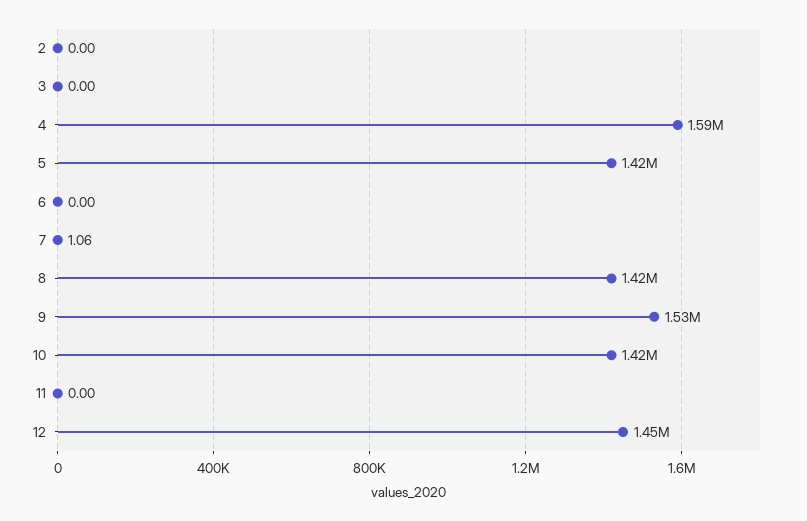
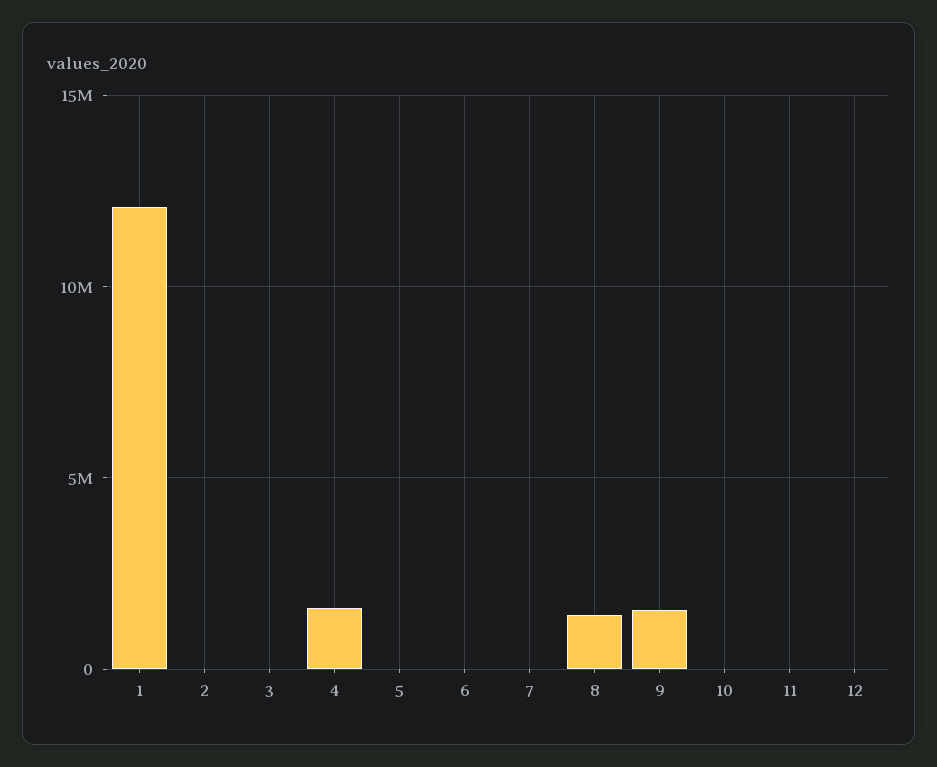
  {
    "2": 0,
    "3": 0,
    "4": 1590000,
-   "5": 1420000,
+   "5": 0,
    "6": 0,
    "7": 1.06,
    "8": 1420000,
    "9": 1530000,
-   "10": 1420000,
+   "10": 0,
    "11": 0,
-   "12": 1450000
+   "12": 0,
+   "1": 12000000
  }

